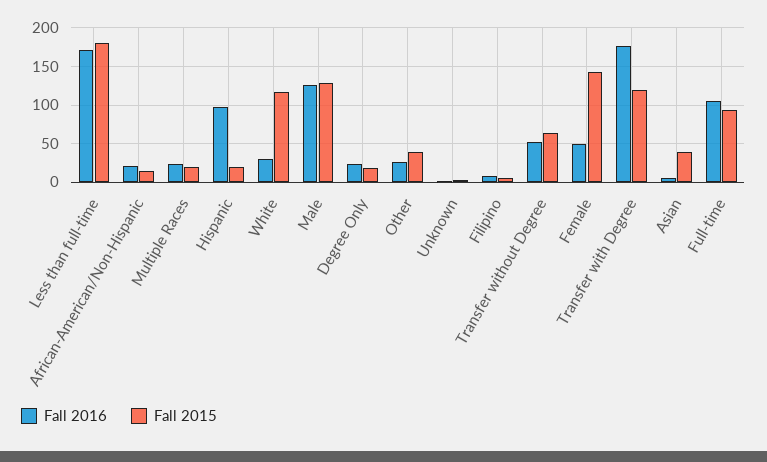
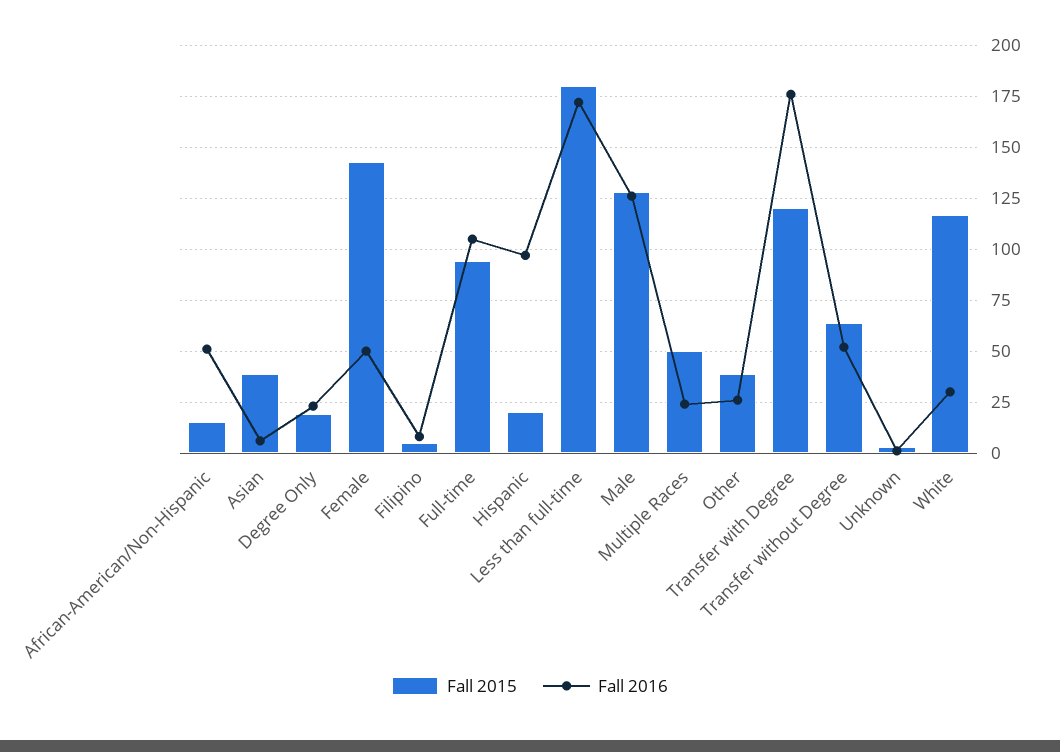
  {
    "Fall 2016": {
      "Less than full-time": 170,
-     "African-American/Non-Hispanic": 20,
+     "African-American/Non-Hispanic": 50,
      "Multiple Races": 25,
      "Hispanic": 95,
      "White": 30,
      "Male": 125,
      "Degree Only": 25,
      "Other": 25,
      "Unknown": 0,
      "Filipino": 10,
      "Transfer without Degree": 50,
      "Female": 50,
      "Transfer with Degree": 175,
      "Asian": 5,
      "Full-time": 105
    },
    "Fall 2015": {
      "Less than full-time": 180,
      "African-American/Non-Hispanic": 15,
-     "Multiple Races": 20,
+     "Multiple Races": 50,
      "Hispanic": 20,
      "White": 115,
      "Male": 130,
      "Degree Only": 20,
      "Other": 40,
      "Unknown": 5,
      "Filipino": 5,
      "Transfer without Degree": 65,
      "Female": 145,
      "Transfer with Degree": 120,
      "Asian": 40,
      "Full-time": 95
    }
  }

